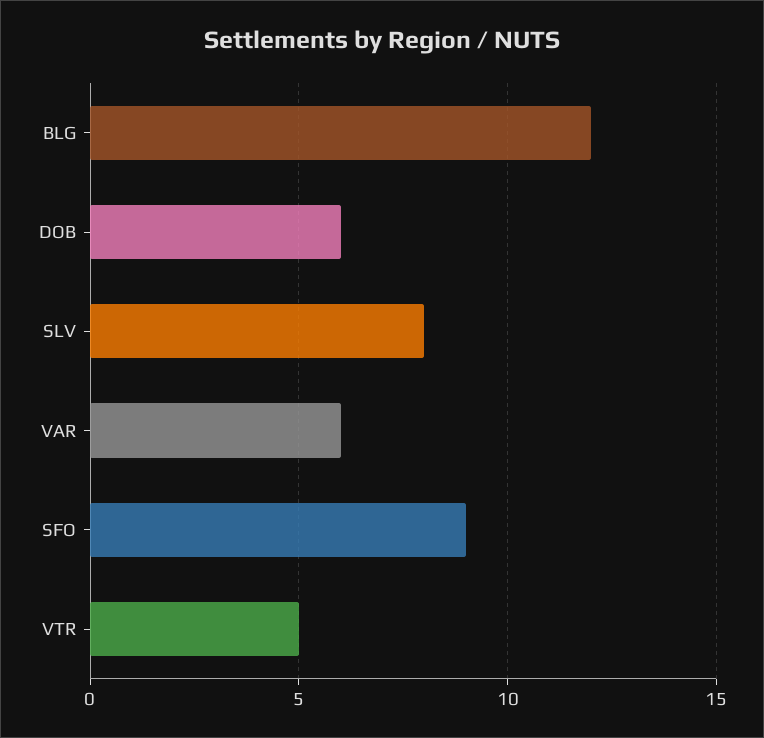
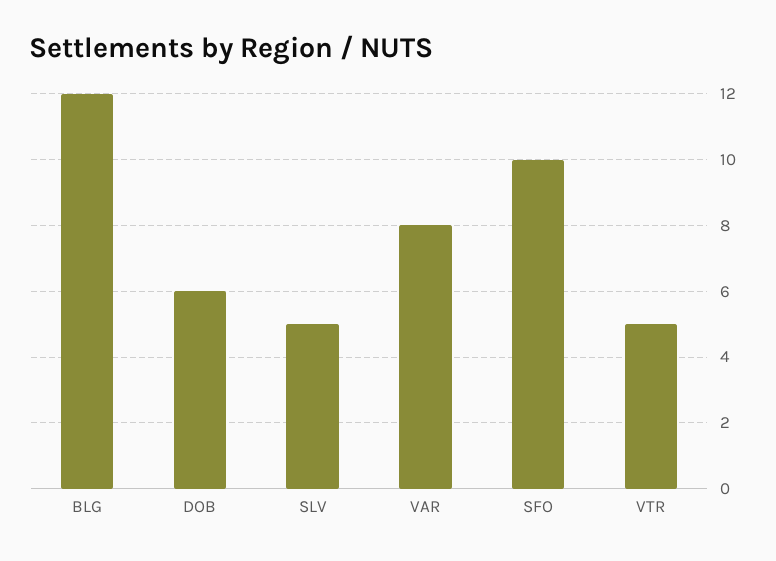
  {
    "BLG": 12,
    "DOB": 6,
-   "SLV": 8,
+   "SLV": 5,
-   "VAR": 6,
+   "VAR": 8,
-   "SFO": 9,
+   "SFO": 10,
    "VTR": 5
  }

